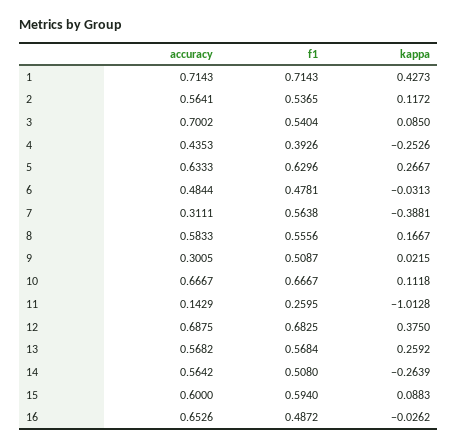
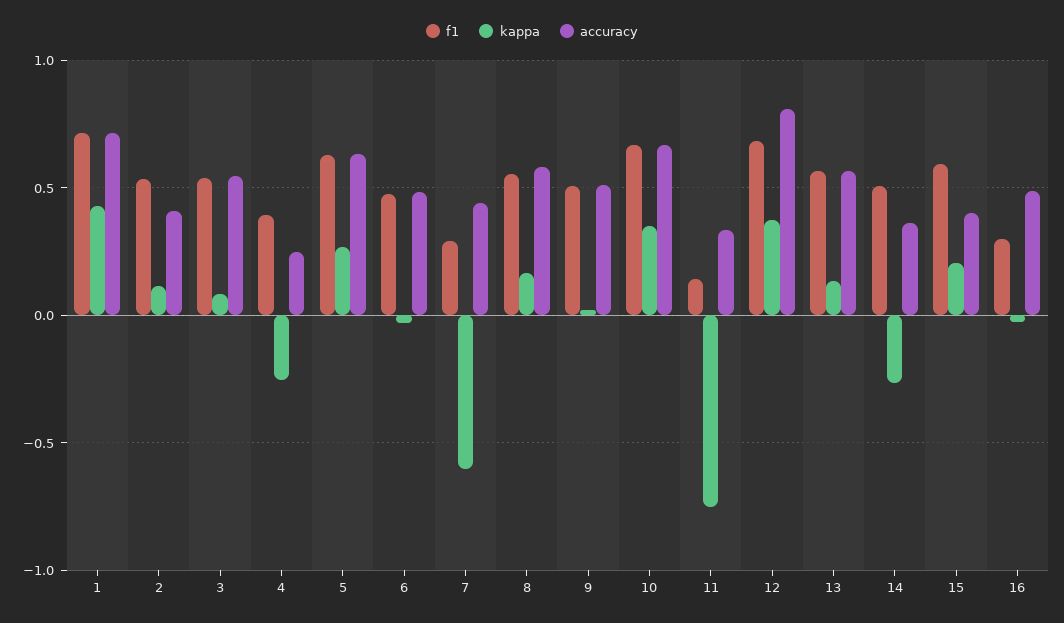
  {
    "accuracy": {
      "1": 0.7143,
-     "2": 0.5641,
+     "2": 0.4,
-     "3": 0.7002,
+     "3": 0.55,
-     "4": 0.4353,
+     "4": 0.25,
      "5": 0.6333,
      "6": 0.4844,
-     "7": 0.3111,
+     "7": 0.45,
      "8": 0.5833,
-     "9": 0.3005,
+     "9": 0.5,
      "10": 0.6667,
-     "11": 0.1429,
+     "11": 0.35,
-     "12": 0.6875,
+     "12": 0.8,
      "13": 0.5682,
-     "14": 0.5642,
+     "14": 0.35,
-     "15": 0.6,
+     "15": 0.4,
-     "16": 0.6526
+     "16": 0.5
    },
    "f1": {
      "1": 0.7143,
      "2": 0.5365,
      "3": 0.5404,
      "4": 0.3926,
      "5": 0.6296,
      "6": 0.4781,
-     "7": 0.5638,
+     "7": 0.3,
      "8": 0.5556,
      "9": 0.5087,
      "10": 0.6667,
-     "11": 0.2595,
+     "11": 0.15,
      "12": 0.6825,
      "13": 0.5684,
      "14": 0.508,
      "15": 0.594,
-     "16": 0.4872
+     "16": 0.3
    },
    "kappa": {
      "1": 0.4273,
      "2": 0.1172,
      "3": 0.085,
      "4": -0.2526,
      "5": 0.2667,
      "6": -0.0313,
-     "7": -0.3881,
+     "7": -0.6,
      "8": 0.1667,
      "9": 0.0215,
-     "10": 0.1118,
+     "10": 0.35,
-     "11": -1.0128,
+     "11": -0.75,
      "12": 0.375,
-     "13": 0.2592,
+     "13": 0.15,
      "14": -0.2639,
-     "15": 0.0883,
+     "15": 0.2,
      "16": -0.0262
    }
  }

